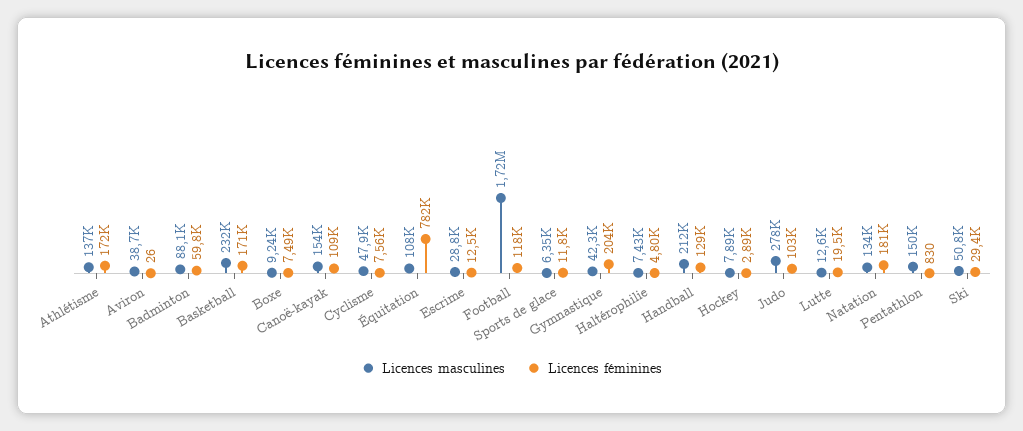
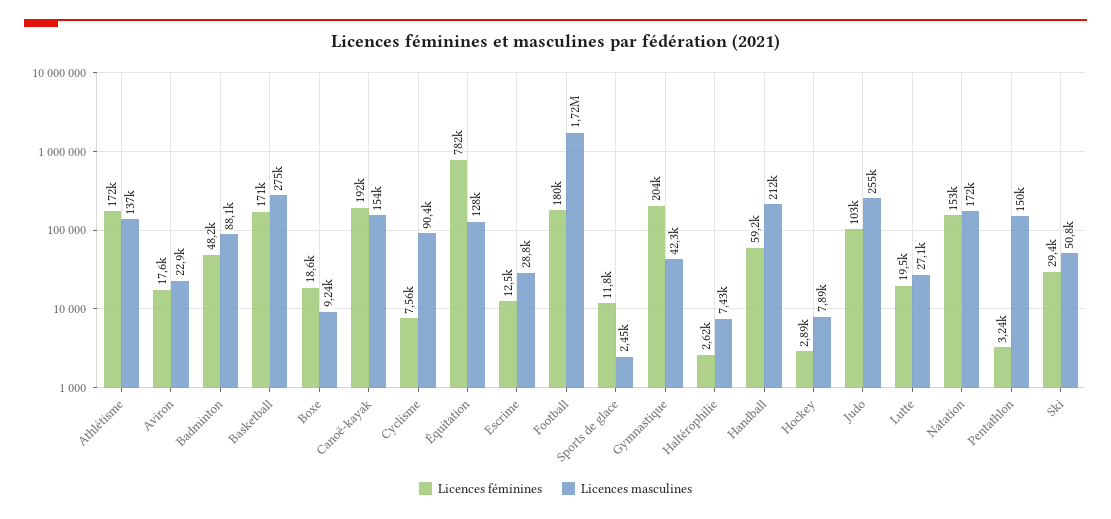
  {
    "Licences masculines": {
      "Athlétisme": 137000,
-     "Aviron": 38700,
+     "Aviron": 22900,
      "Badminton": 88100,
-     "Basketball": 232000,
+     "Basketball": 275000,
      "Boxe": 9240,
      "Canoë-kayak": 154000,
-     "Cyclisme": 47900,
+     "Cyclisme": 90400,
-     "Équitation": 108000,
+     "Équitation": 128000,
      "Escrime": 28800,
      "Football": 1720000,
-     "Sports de glace": 6350,
+     "Sports de glace": 2450,
      "Gymnastique": 42300,
      "Haltérophilie": 7430,
      "Handball": 212000,
      "Hockey": 7890,
-     "Judo": 278000,
+     "Judo": 255000,
-     "Lutte": 12600,
+     "Lutte": 27100,
-     "Natation": 134000,
+     "Natation": 172000,
      "Pentathlon": 150000,
      "Ski": 50800
    },
    "Licences féminines": {
      "Athlétisme": 172000,
-     "Aviron": 26,
+     "Aviron": 17600,
-     "Badminton": 59800,
+     "Badminton": 48200,
      "Basketball": 171000,
-     "Boxe": 7490,
+     "Boxe": 18600,
-     "Canoë-kayak": 109000,
+     "Canoë-kayak": 192000,
      "Cyclisme": 7560,
      "Équitation": 782000,
      "Escrime": 12500,
-     "Football": 118000,
+     "Football": 180000,
      "Sports de glace": 11800,
      "Gymnastique": 204000,
-     "Haltérophilie": 4800,
+     "Haltérophilie": 2620,
-     "Handball": 129000,
+     "Handball": 59200,
      "Hockey": 2890,
      "Judo": 103000,
      "Lutte": 19500,
-     "Natation": 181000,
+     "Natation": 153000,
-     "Pentathlon": 830,
+     "Pentathlon": 3240,
      "Ski": 29400
    }
  }

